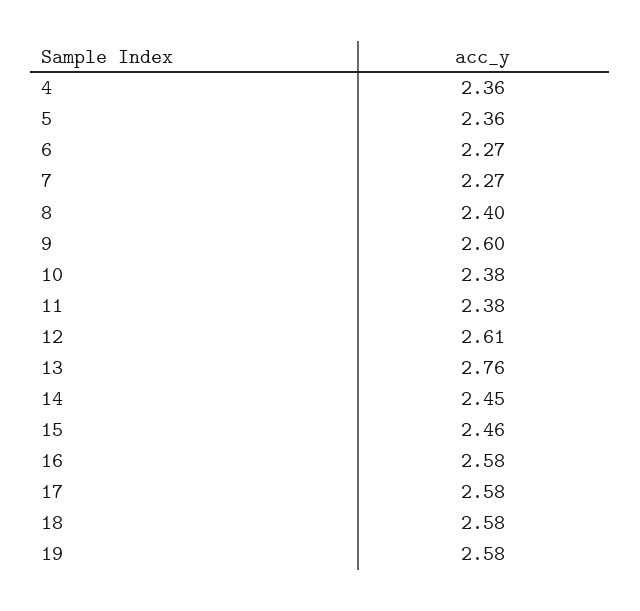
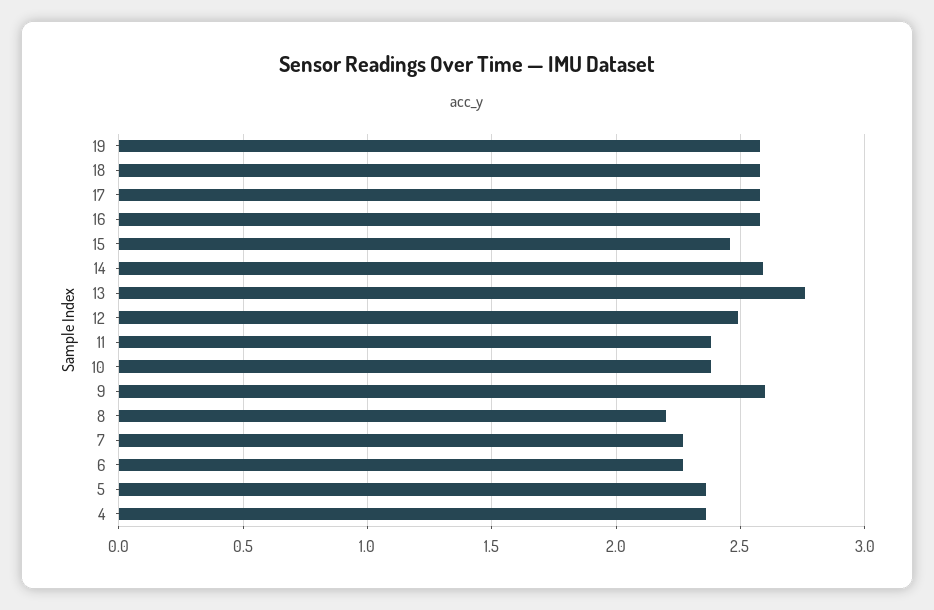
  {
    "4": 2.36,
    "5": 2.36,
    "6": 2.27,
    "7": 2.27,
-   "8": 2.4,
+   "8": 2.2,
    "9": 2.6,
    "10": 2.38,
    "11": 2.38,
-   "12": 2.61,
+   "12": 2.5,
    "13": 2.76,
-   "14": 2.45,
+   "14": 2.6,
    "15": 2.46,
    "16": 2.58,
    "17": 2.58,
    "18": 2.58,
    "19": 2.58
  }

